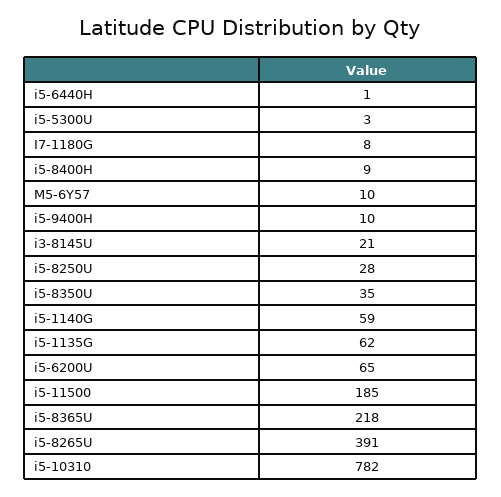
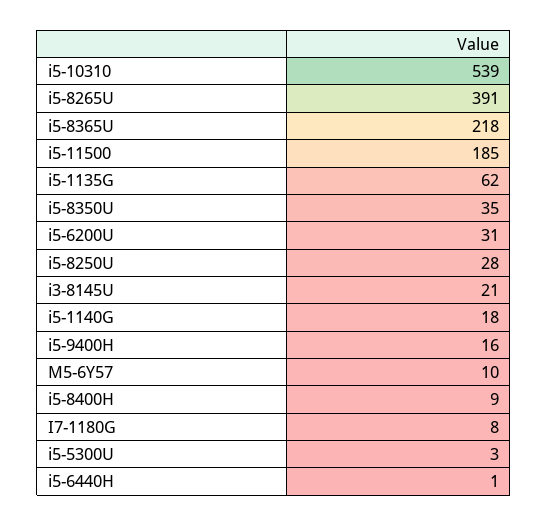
  {
    "i5-6440H": 1,
    "i5-5300U": 3,
    "I7-1180G": 8,
    "i5-8400H": 9,
    "M5-6Y57": 10,
-   "i5-9400H": 10,
+   "i5-9400H": 16,
    "i3-8145U": 21,
    "i5-8250U": 28,
    "i5-8350U": 35,
-   "i5-1140G": 59,
+   "i5-1140G": 18,
    "i5-1135G": 62,
-   "i5-6200U": 65,
+   "i5-6200U": 31,
    "i5-11500": 185,
    "i5-8365U": 218,
    "i5-8265U": 391,
-   "i5-10310": 782
+   "i5-10310": 539
  }

